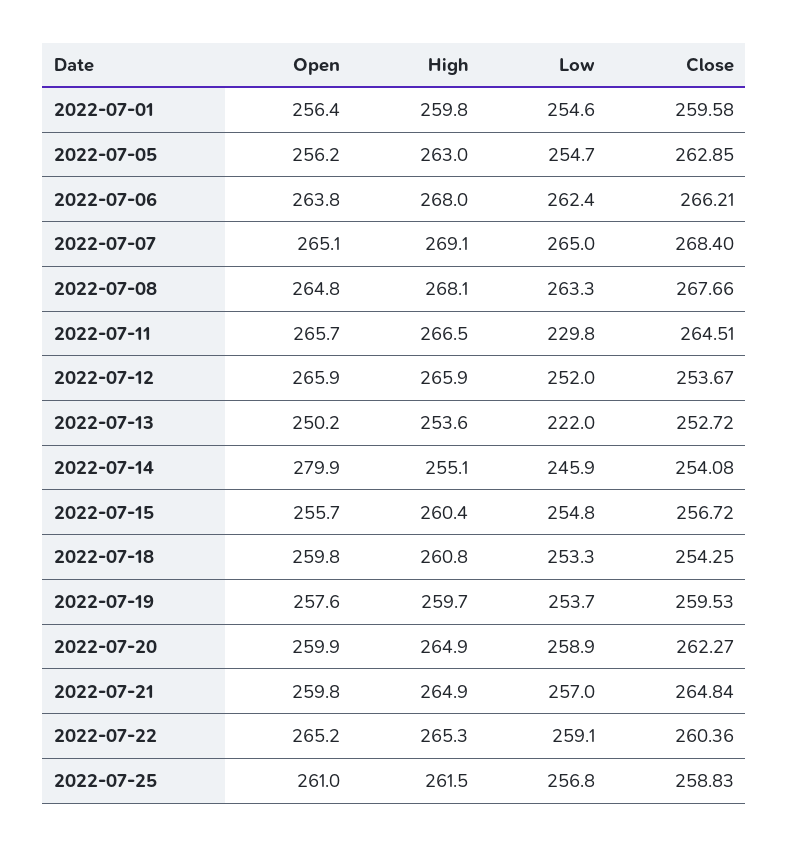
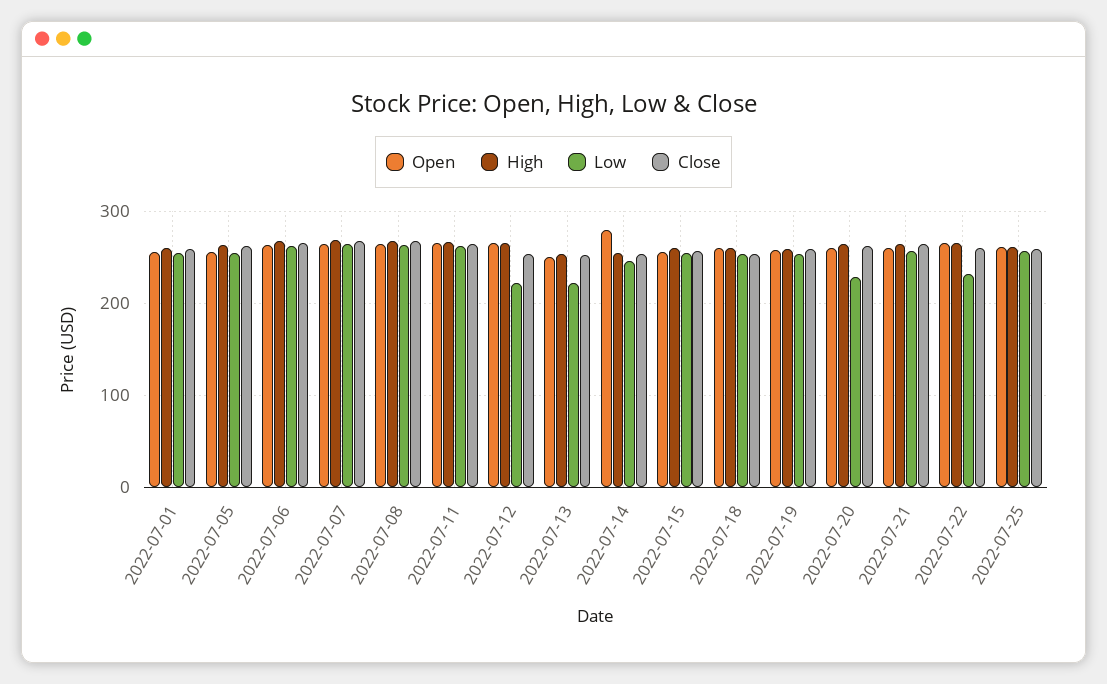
  {
    "Open": {
      "2022-07-01": 256.4,
      "2022-07-05": 256.2,
      "2022-07-06": 263.8,
      "2022-07-07": 265.1,
      "2022-07-08": 264.8,
      "2022-07-11": 265.7,
      "2022-07-12": 265.9,
      "2022-07-13": 250.2,
      "2022-07-14": 279.9,
      "2022-07-15": 255.7,
      "2022-07-18": 259.8,
      "2022-07-19": 257.6,
      "2022-07-20": 259.9,
      "2022-07-21": 259.8,
      "2022-07-22": 265.2,
      "2022-07-25": 261
    },
    "High": {
      "2022-07-01": 259.8,
      "2022-07-05": 263,
      "2022-07-06": 268,
      "2022-07-07": 269.1,
      "2022-07-08": 268.1,
      "2022-07-11": 266.5,
      "2022-07-12": 265.9,
      "2022-07-13": 253.6,
      "2022-07-14": 255.1,
      "2022-07-15": 260.4,
      "2022-07-18": 260.8,
      "2022-07-19": 259.7,
      "2022-07-20": 264.9,
      "2022-07-21": 264.9,
      "2022-07-22": 265.3,
      "2022-07-25": 261.5
    },
    "Low": {
      "2022-07-01": 254.6,
      "2022-07-05": 254.7,
      "2022-07-06": 262.4,
      "2022-07-07": 265,
      "2022-07-08": 263.3,
-     "2022-07-11": 229.8,
+     "2022-07-11": 260,
-     "2022-07-12": 252,
+     "2022-07-12": 220,
      "2022-07-13": 222,
      "2022-07-14": 245.9,
      "2022-07-15": 254.8,
      "2022-07-18": 253.3,
      "2022-07-19": 253.7,
-     "2022-07-20": 258.9,
+     "2022-07-20": 230,
      "2022-07-21": 257,
-     "2022-07-22": 259.1,
+     "2022-07-22": 230,
      "2022-07-25": 256.8
    },
    "Close": {
      "2022-07-01": 259.58,
      "2022-07-05": 262.85,
      "2022-07-06": 266.21,
      "2022-07-07": 268.4,
      "2022-07-08": 267.66,
      "2022-07-11": 264.51,
      "2022-07-12": 253.67,
      "2022-07-13": 252.72,
      "2022-07-14": 254.08,
      "2022-07-15": 256.72,
      "2022-07-18": 254.25,
      "2022-07-19": 259.53,
      "2022-07-20": 262.27,
      "2022-07-21": 264.84,
      "2022-07-22": 260.36,
      "2022-07-25": 258.83
    }
  }

